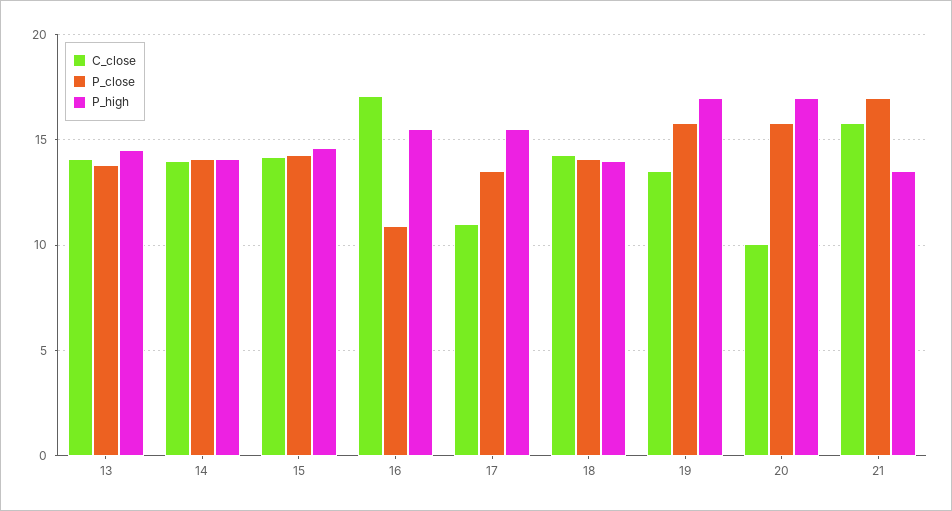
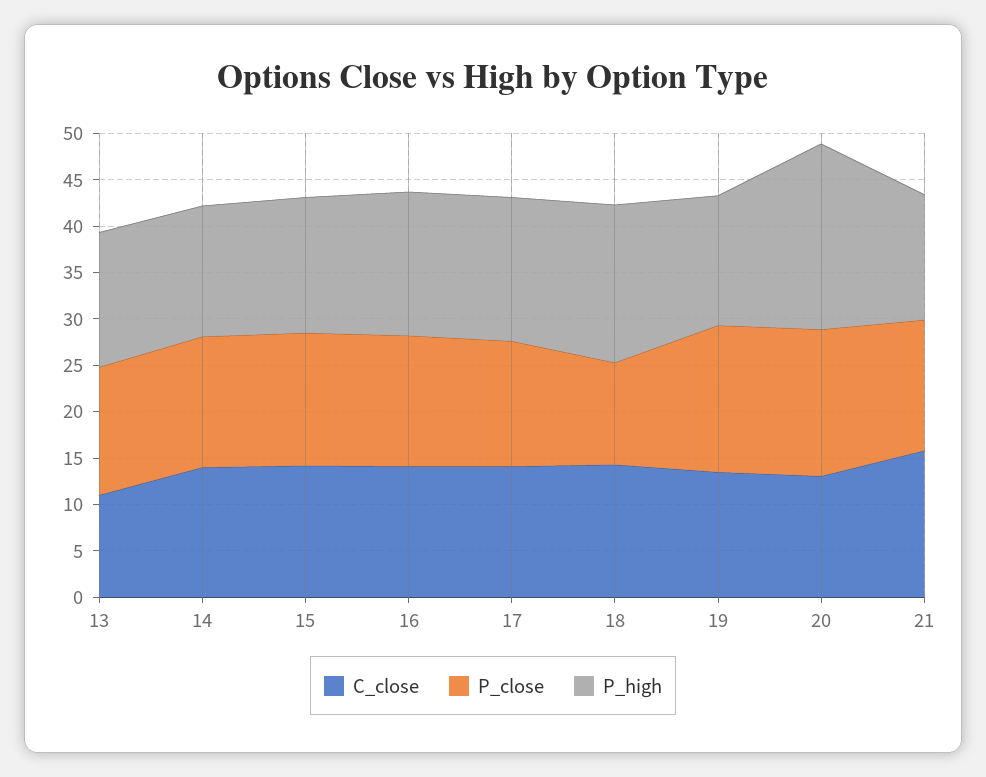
  {
    "C_close": {
-     "13": 14,
+     "13": 11,
      "14": 14,
      "15": 14,
-     "16": 17,
+     "16": 14,
-     "17": 11,
+     "17": 14,
      "18": 14.5,
      "19": 13.5,
-     "20": 10,
+     "20": 13,
      "21": 16
    },
    "P_close": {
      "13": 14,
      "14": 14,
      "15": 14.5,
-     "16": 11,
+     "16": 14,
      "17": 13.5,
-     "18": 14,
+     "18": 11,
      "19": 16,
      "20": 16,
-     "21": 17
+     "21": 14
    },
    "P_high": {
      "13": 14.5,
      "14": 14,
      "15": 14.5,
      "16": 15.5,
      "17": 15.5,
-     "18": 14,
+     "18": 17,
-     "19": 17,
+     "19": 14,
-     "20": 17,
+     "20": 20,
      "21": 13.5
    }
  }

